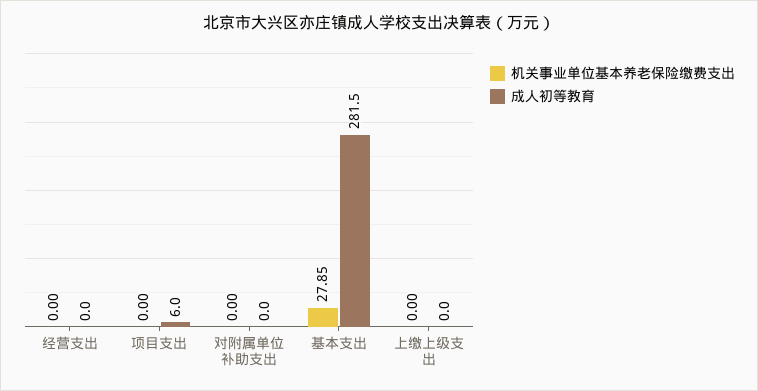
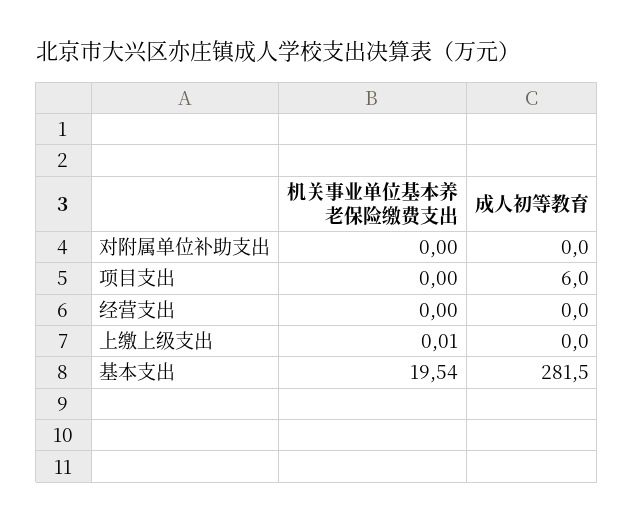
  {
    "机关事业单位基本养老保险缴费支出": {
      "经营支出": 0,
      "项目支出": 0,
      "对附属单位补助支出": 0,
-     "基本支出": 27.85,
+     "基本支出": 19.54,
-     "上缴上级支出": 0
+     "上缴上级支出": 0.01
    },
    "成人初等教育": {
      "经营支出": 0,
      "项目支出": 6,
      "对附属单位补助支出": 0,
      "基本支出": 281.5,
      "上缴上级支出": 0
    }
  }

